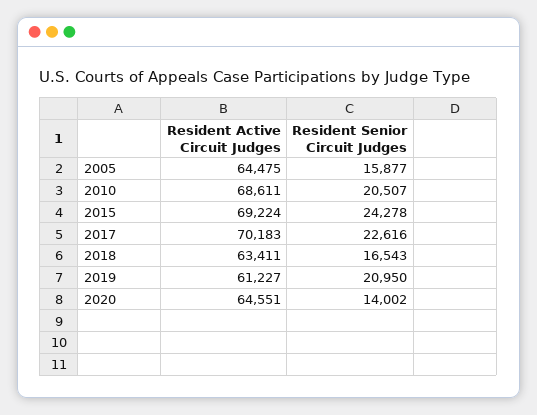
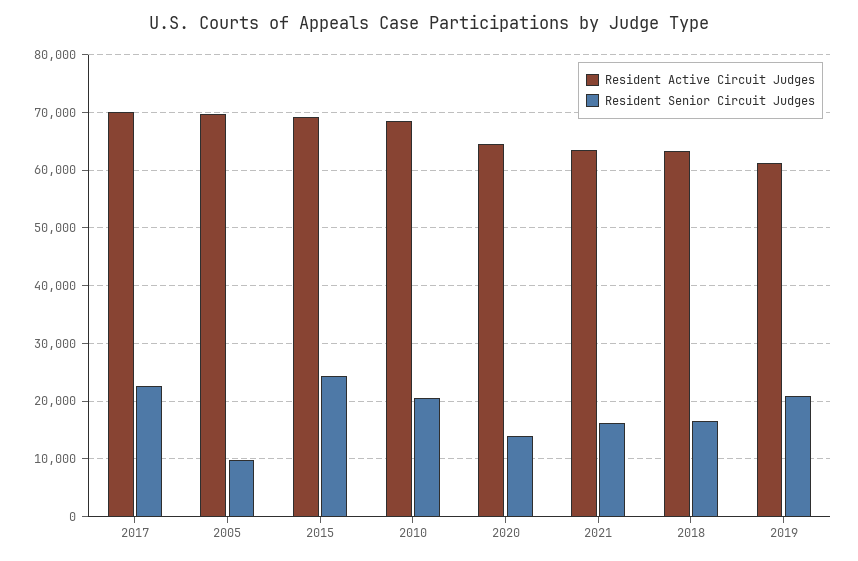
  {
    "Resident Active Circuit Judges": {
-     "2005": 64475,
+     "2005": 70000,
      "2010": 68611,
      "2015": 69224,
      "2017": 70183,
      "2018": 63411,
      "2019": 61227,
-     "2020": 64551
+     "2020": 64551,
+     "2021": 64000
    },
    "Resident Senior Circuit Judges": {
-     "2005": 15877,
+     "2005": 10000,
      "2010": 20507,
      "2015": 24278,
      "2017": 22616,
      "2018": 16543,
      "2019": 20950,
-     "2020": 14002
+     "2020": 14002,
+     "2021": 16000
    }
  }

